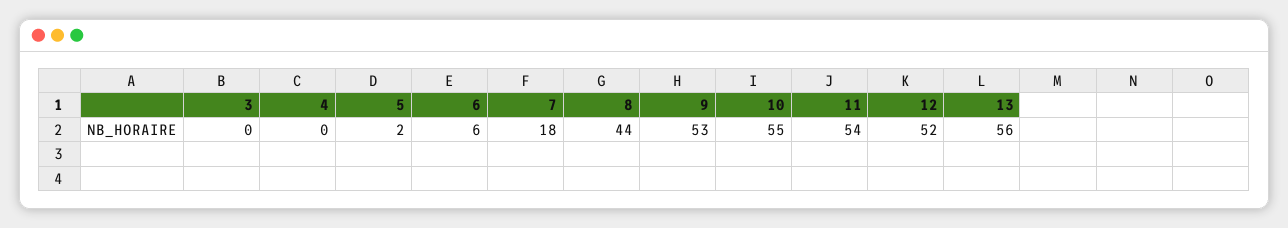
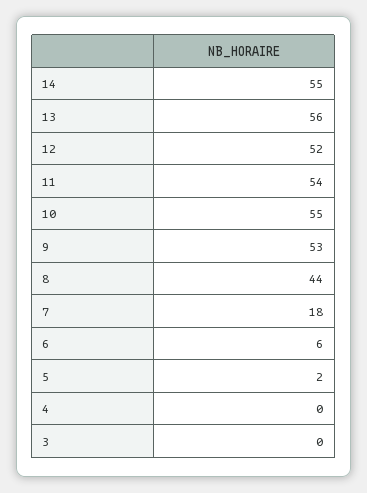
  {
    "3": 0,
    "4": 0,
    "5": 2,
    "6": 6,
    "7": 18,
    "8": 44,
    "9": 53,
    "10": 55,
    "11": 54,
    "12": 52,
-   "13": 56
+   "13": 56,
+   "14": 55
  }

